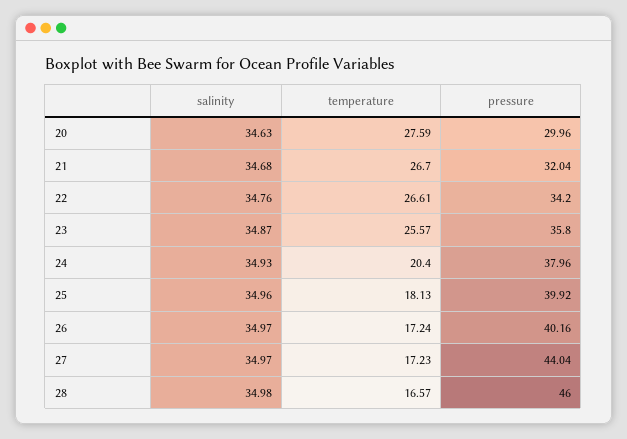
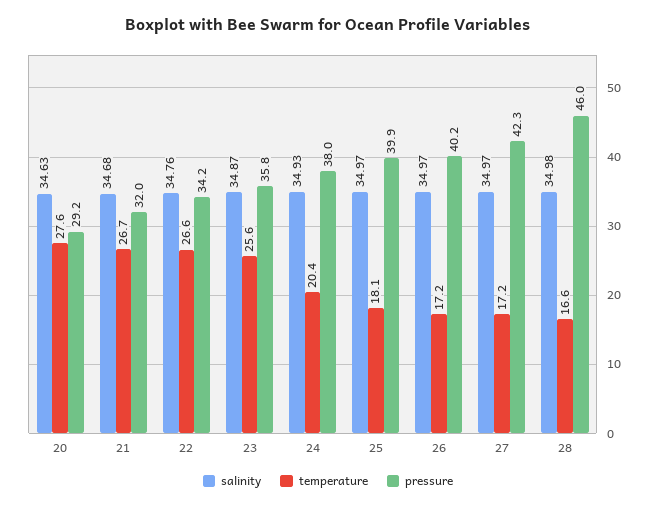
  {
    "salinity": {
      "20": 34.63,
      "21": 34.68,
      "22": 34.76,
      "23": 34.87,
      "24": 34.93,
-     "25": 34.96,
+     "25": 34.97,
      "26": 34.97,
      "27": 34.97,
      "28": 34.98
    },
    "temperature": {
      "20": 27.59,
      "21": 26.7,
      "22": 26.61,
      "23": 25.57,
      "24": 20.4,
      "25": 18.13,
      "26": 17.24,
      "27": 17.23,
      "28": 16.57
    },
    "pressure": {
-     "20": 29.96,
+     "20": 29.2,
      "21": 32.04,
      "22": 34.2,
      "23": 35.8,
      "24": 37.96,
      "25": 39.92,
      "26": 40.16,
-     "27": 44.04,
+     "27": 42.3,
      "28": 46
    }
  }

